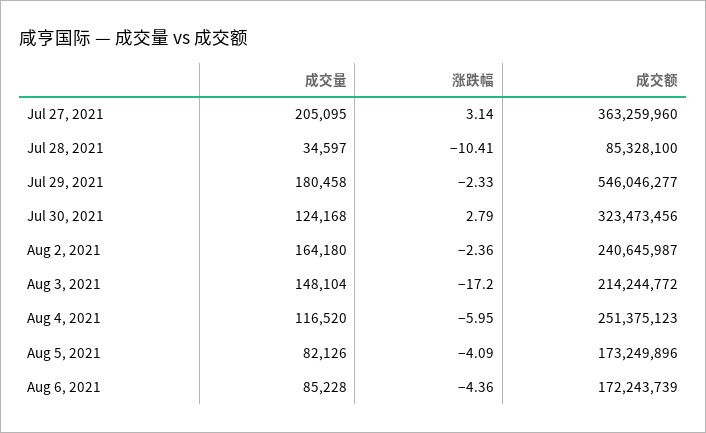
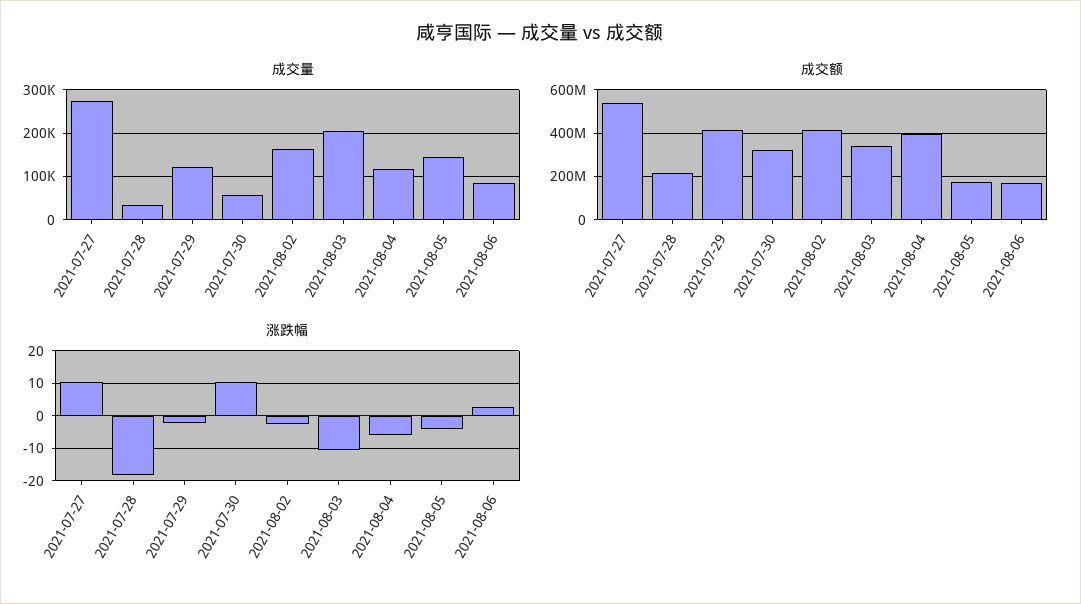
  {
    "成交量": {
-     "Jul 27, 2021": 205095,
+     "Jul 27, 2021": 280000,
      "Jul 28, 2021": 34597,
-     "Jul 29, 2021": 180458,
+     "Jul 29, 2021": 120000,
-     "Jul 30, 2021": 124168,
+     "Jul 30, 2021": 60000,
      "Aug 2, 2021": 164180,
-     "Aug 3, 2021": 148104,
+     "Aug 3, 2021": 200000,
      "Aug 4, 2021": 116520,
-     "Aug 5, 2021": 82126,
+     "Aug 5, 2021": 140000,
      "Aug 6, 2021": 85228
    },
    "涨跌幅": {
-     "Jul 27, 2021": 3.14,
+     "Jul 27, 2021": 10,
-     "Jul 28, 2021": -10.41,
+     "Jul 28, 2021": -18,
      "Jul 29, 2021": -2.33,
-     "Jul 30, 2021": 2.79,
+     "Jul 30, 2021": 10,
      "Aug 2, 2021": -2.36,
-     "Aug 3, 2021": -17.2,
+     "Aug 3, 2021": -10,
      "Aug 4, 2021": -5.95,
      "Aug 5, 2021": -4.09,
-     "Aug 6, 2021": -4.36
+     "Aug 6, 2021": 2
    },
    "成交额": {
-     "Jul 27, 2021": 363259960,
+     "Jul 27, 2021": 550000000,
-     "Jul 28, 2021": 85328100,
+     "Jul 28, 2021": 200000000,
-     "Jul 29, 2021": 546046277,
+     "Jul 29, 2021": 400000000,
      "Jul 30, 2021": 323473456,
-     "Aug 2, 2021": 240645987,
+     "Aug 2, 2021": 400000000,
-     "Aug 3, 2021": 214244772,
+     "Aug 3, 2021": 350000000,
-     "Aug 4, 2021": 251375123,
+     "Aug 4, 2021": 400000000,
      "Aug 5, 2021": 173249896,
      "Aug 6, 2021": 172243739
    }
  }

